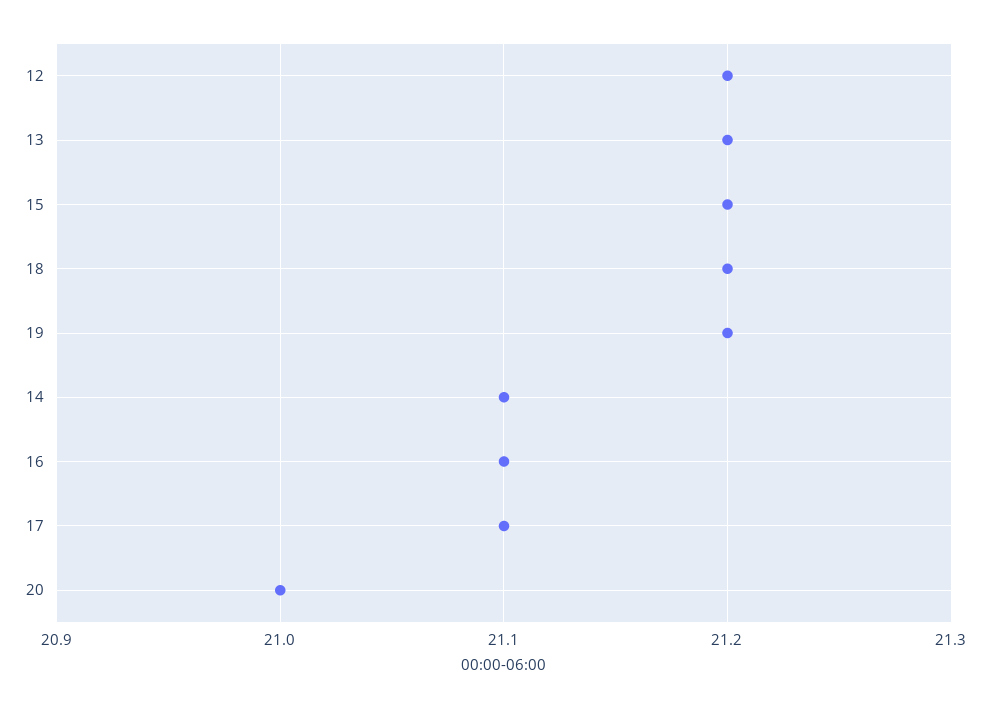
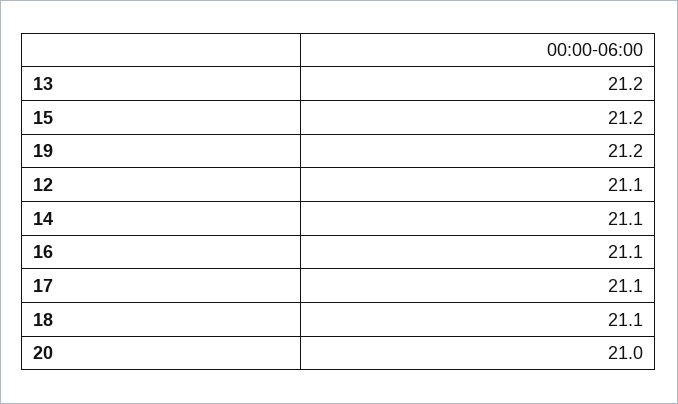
  {
-   "12": 21.2,
+   "12": 21.1,
    "13": 21.2,
    "15": 21.2,
-   "18": 21.2,
+   "18": 21.1,
    "19": 21.2,
    "14": 21.1,
    "16": 21.1,
    "17": 21.1,
    "20": 21
  }

